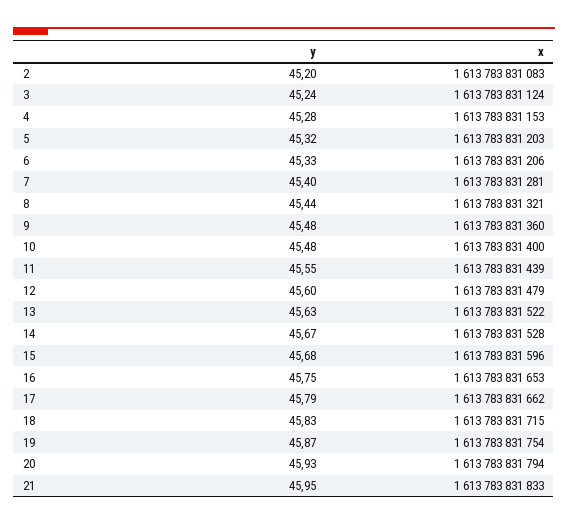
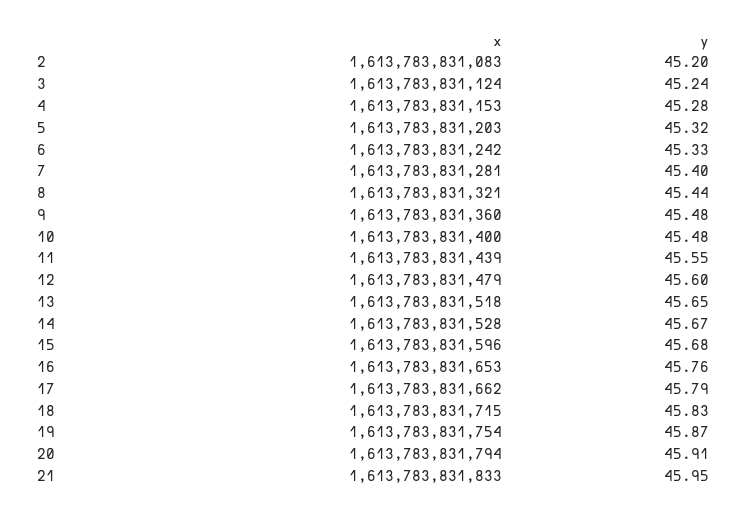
  {
    "y": {
      "2": 45.2,
      "3": 45.24,
      "4": 45.28,
      "5": 45.32,
      "6": 45.33,
      "7": 45.4,
      "8": 45.44,
      "9": 45.48,
      "10": 45.48,
      "11": 45.55,
      "12": 45.6,
-     "13": 45.63,
+     "13": 45.65,
      "14": 45.67,
      "15": 45.68,
-     "16": 45.75,
+     "16": 45.76,
      "17": 45.79,
      "18": 45.83,
      "19": 45.87,
-     "20": 45.93,
+     "20": 45.91,
      "21": 45.95
    },
    "x": {
      "2": 1613783831083,
      "3": 1613783831124,
      "4": 1613783831153,
      "5": 1613783831203,
-     "6": 1613783831206,
+     "6": 1613783831242,
      "7": 1613783831281,
      "8": 1613783831321,
      "9": 1613783831360,
      "10": 1613783831400,
      "11": 1613783831439,
      "12": 1613783831479,
-     "13": 1613783831522,
+     "13": 1613783831518,
      "14": 1613783831528,
      "15": 1613783831596,
      "16": 1613783831653,
      "17": 1613783831662,
      "18": 1613783831715,
      "19": 1613783831754,
      "20": 1613783831794,
      "21": 1613783831833
    }
  }

